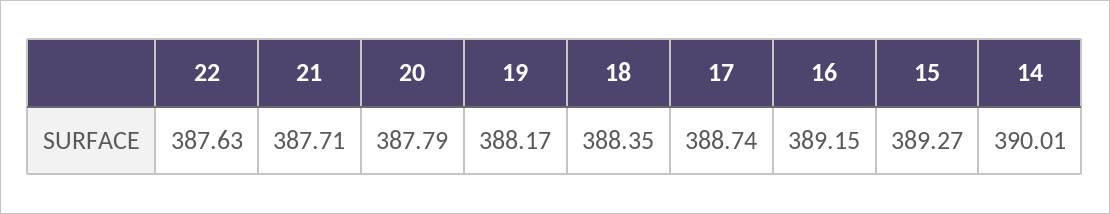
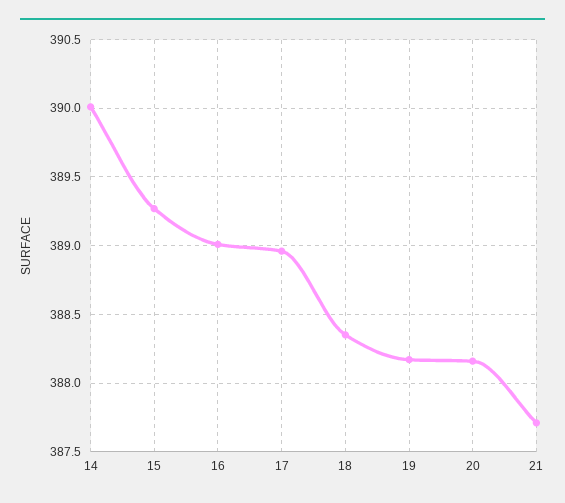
  {
-   "22": 387.63,
    "21": 387.71,
-   "20": 387.79,
+   "20": 388.15,
    "19": 388.17,
    "18": 388.35,
-   "17": 388.74,
+   "17": 388.95,
-   "16": 389.15,
+   "16": 389,
    "15": 389.27,
    "14": 390.01
  }

